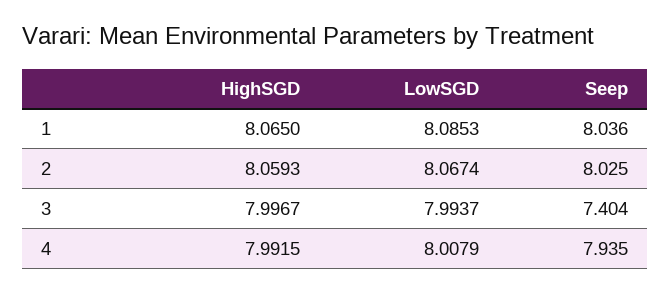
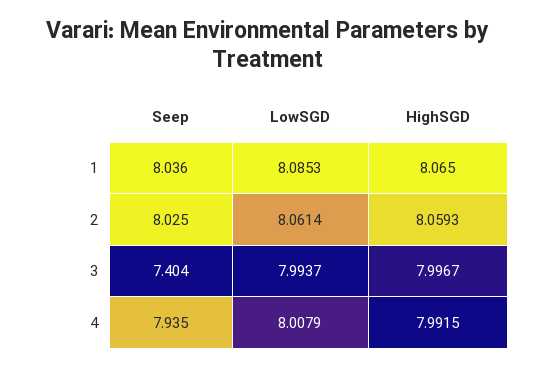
  {
    "HighSGD": {
      "1": 8.065,
      "2": 8.0593,
      "3": 7.9967,
      "4": 7.9915
    },
    "LowSGD": {
      "1": 8.0853,
-     "2": 8.0674,
+     "2": 8.0614,
      "3": 7.9937,
      "4": 8.0079
    },
    "Seep": {
      "1": 8.036,
      "2": 8.025,
      "3": 7.404,
      "4": 7.935
    }
  }

